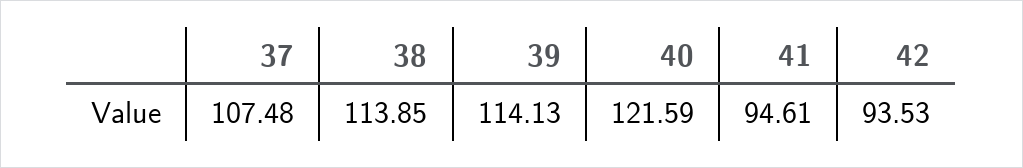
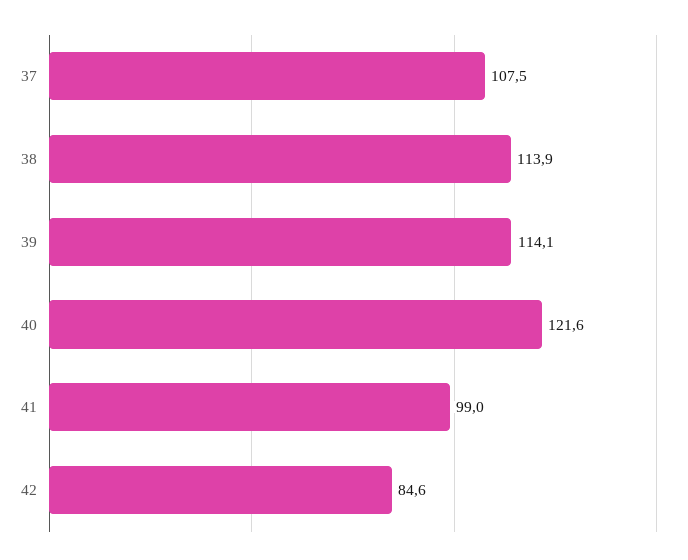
  {
    "37": 107.48,
    "38": 113.85,
    "39": 114.13,
    "40": 121.59,
-   "41": 94.61,
+   "41": 99,
-   "42": 93.53
+   "42": 84.6
  }

